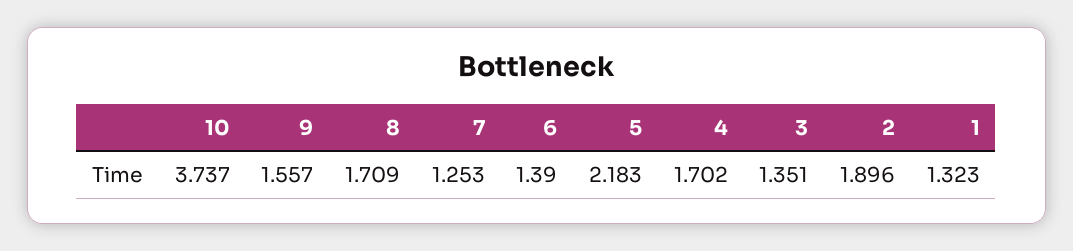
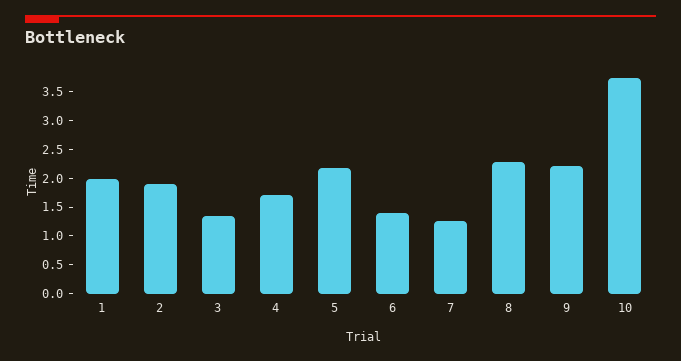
  {
    "10": 3.737,
-   "9": 1.557,
+   "9": 2.25,
-   "8": 1.709,
+   "8": 2.25,
    "7": 1.253,
    "6": 1.39,
    "5": 2.183,
    "4": 1.702,
    "3": 1.351,
    "2": 1.896,
-   "1": 1.323
+   "1": 2
  }

